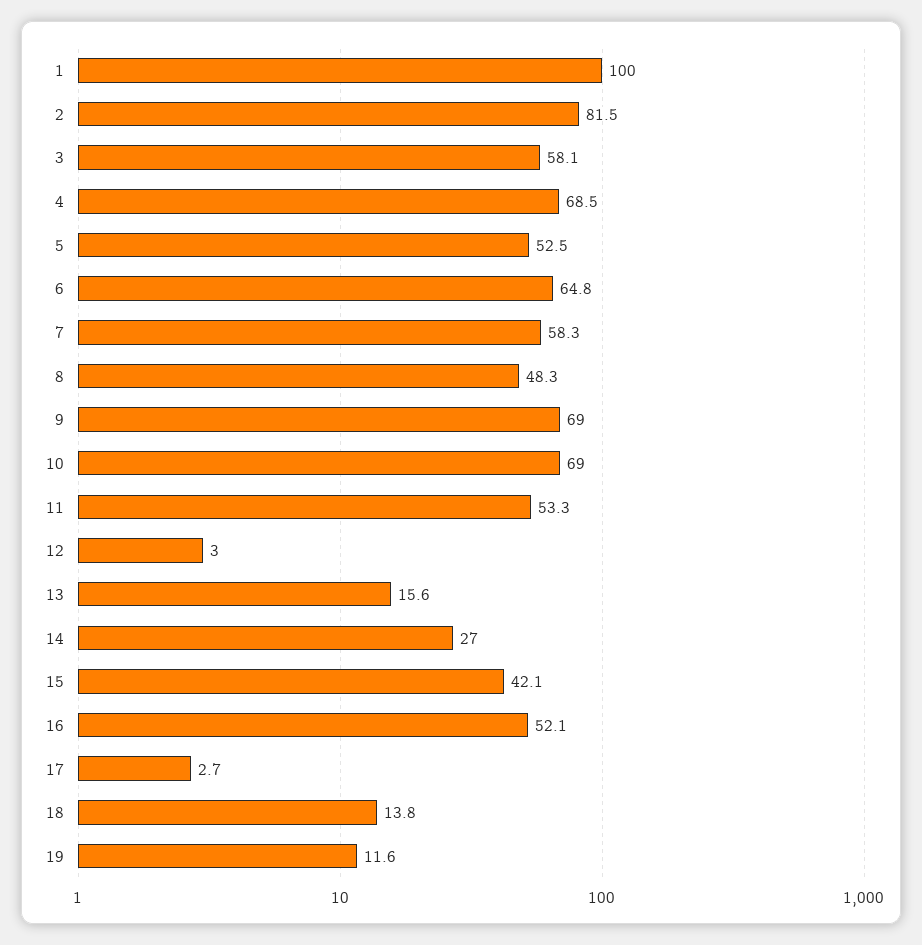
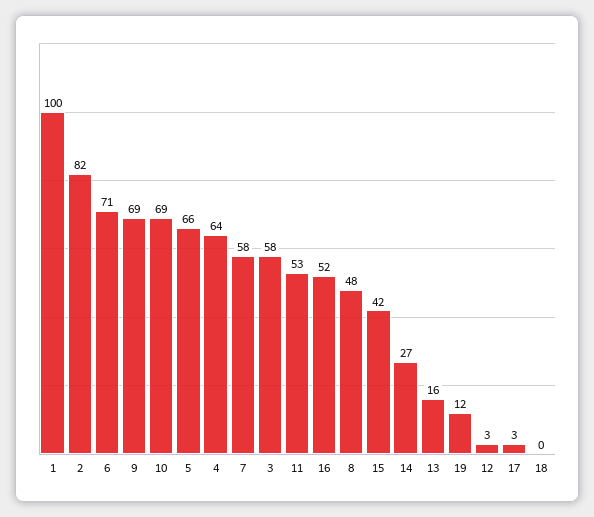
  {
    "1": 100,
    "2": 81.5,
    "3": 58.1,
-   "4": 68.5,
+   "4": 64,
-   "5": 52.5,
+   "5": 66,
-   "6": 64.8,
+   "6": 71,
    "7": 58.3,
    "8": 48.3,
    "9": 69,
    "10": 69,
    "11": 53.3,
    "12": 3,
    "13": 15.6,
    "14": 27,
    "15": 42.1,
    "16": 52.1,
    "17": 2.7,
-   "18": 13.8,
+   "18": 0,
    "19": 11.6
  }

